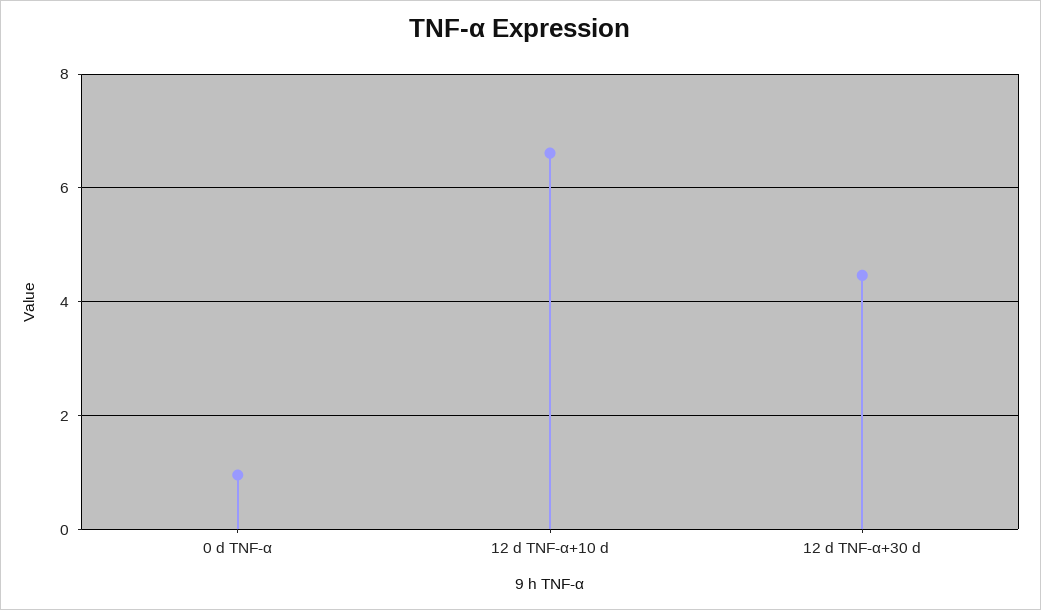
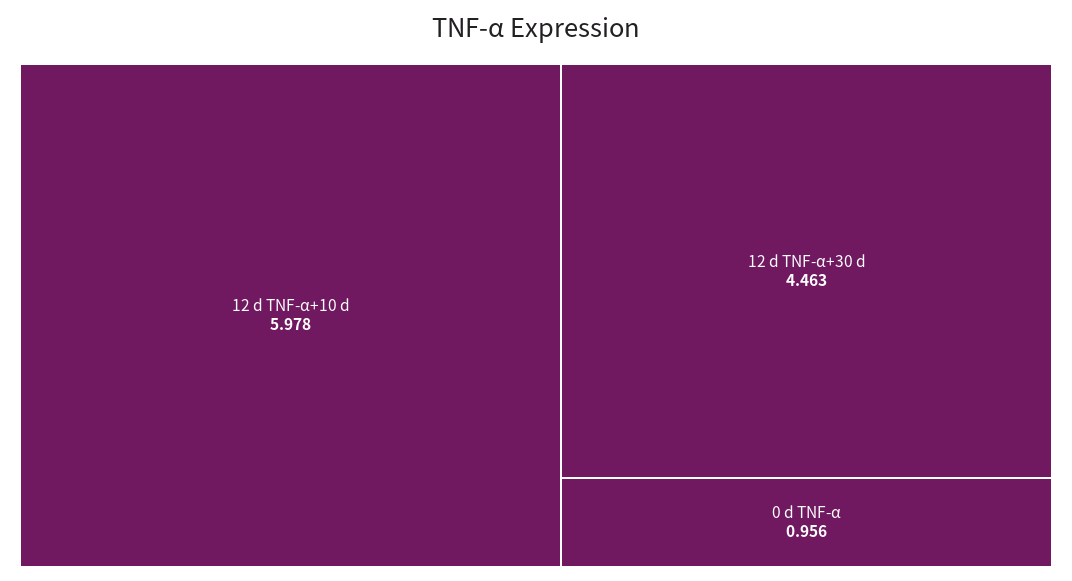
  {
    "0 d TNF-α": 0.956,
-   "12 d TNF-α+10 d": 6.6,
+   "12 d TNF-α+10 d": 5.978,
    "12 d TNF-α+30 d": 4.463
  }

